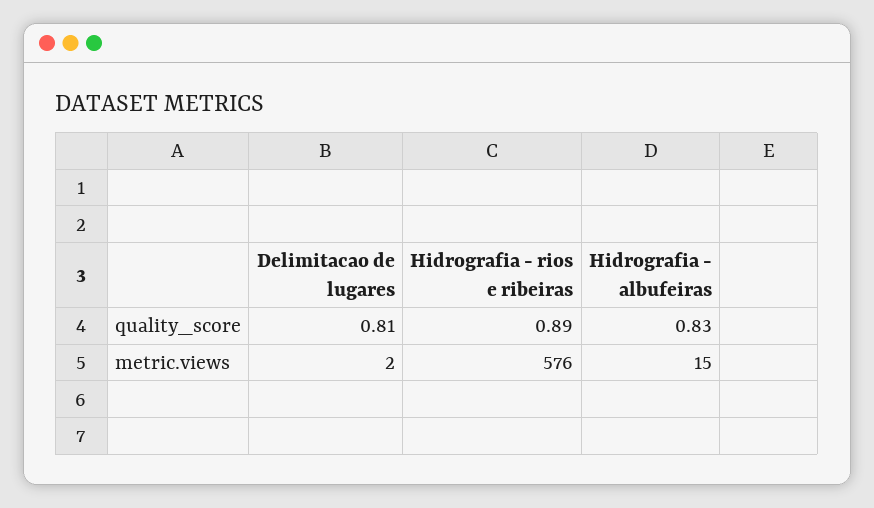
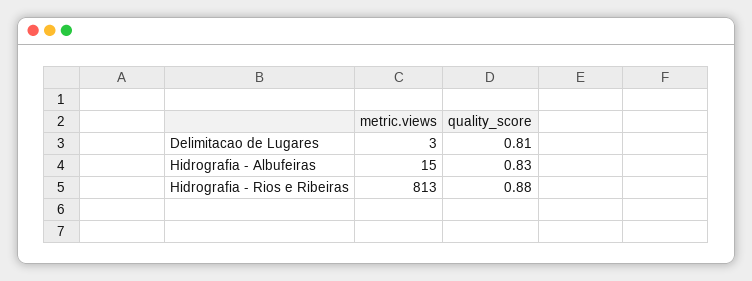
  {
    "Delimitacao de lugares": {
      "quality_score": 0.81,
-     "metric.views": 2
+     "metric.views": 3
    },
    "Hidrografia - rios e ribeiras": {
-     "quality_score": 0.89,
+     "quality_score": 0.88,
-     "metric.views": 576
+     "metric.views": 813
    },
    "Hidrografia - albufeiras": {
      "quality_score": 0.83,
      "metric.views": 15
    }
  }

